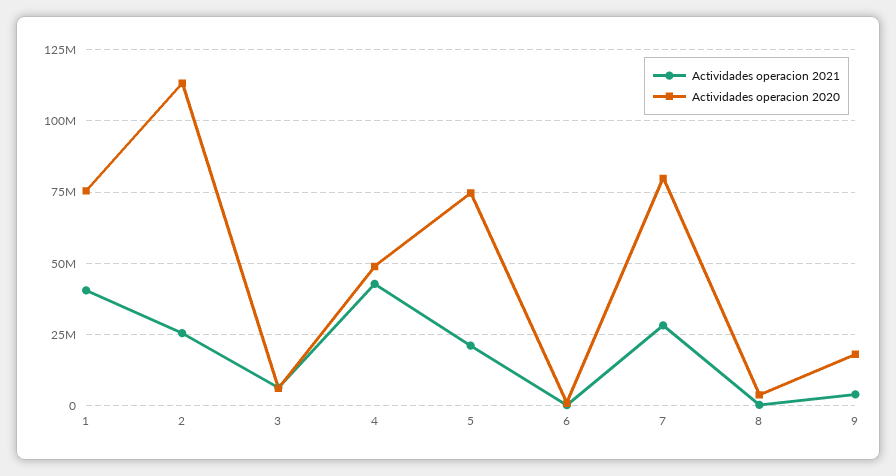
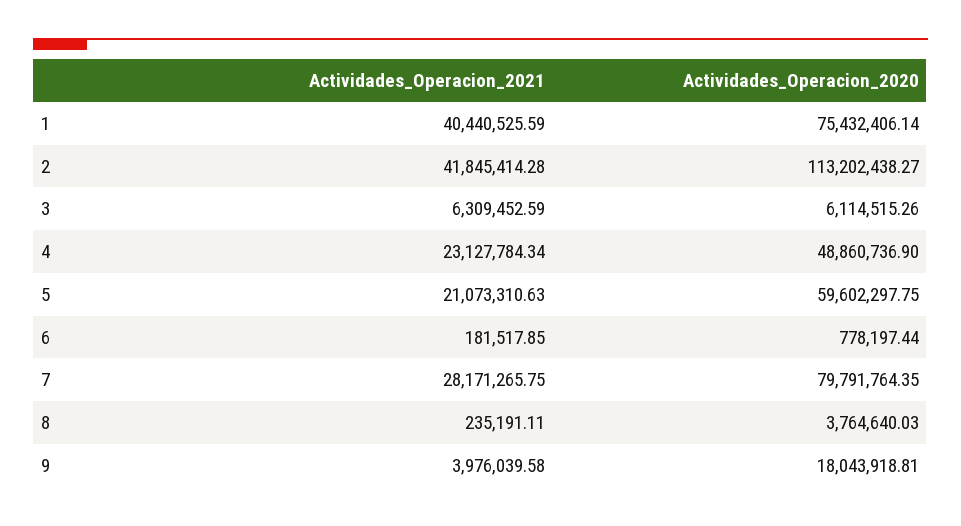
  {
    "Actividades operacion 2021": {
      "1": 40440525.59,
-     "2": 25000000,
+     "2": 41845414.28,
      "3": 6309452.59,
-     "4": 42500000,
+     "4": 23127784.34,
      "5": 21073310.63,
      "6": 181517.85,
      "7": 28171265.75,
      "8": 235191.11,
      "9": 3976039.58
    },
    "Actividades operacion 2020": {
      "1": 75432406.14,
      "2": 113202438.27,
      "3": 6114515.26,
      "4": 48860736.9,
-     "5": 75000000,
+     "5": 59602297.75,
      "6": 778197.44,
      "7": 79791764.35,
      "8": 3764640.03,
      "9": 18043918.81
    }
  }

